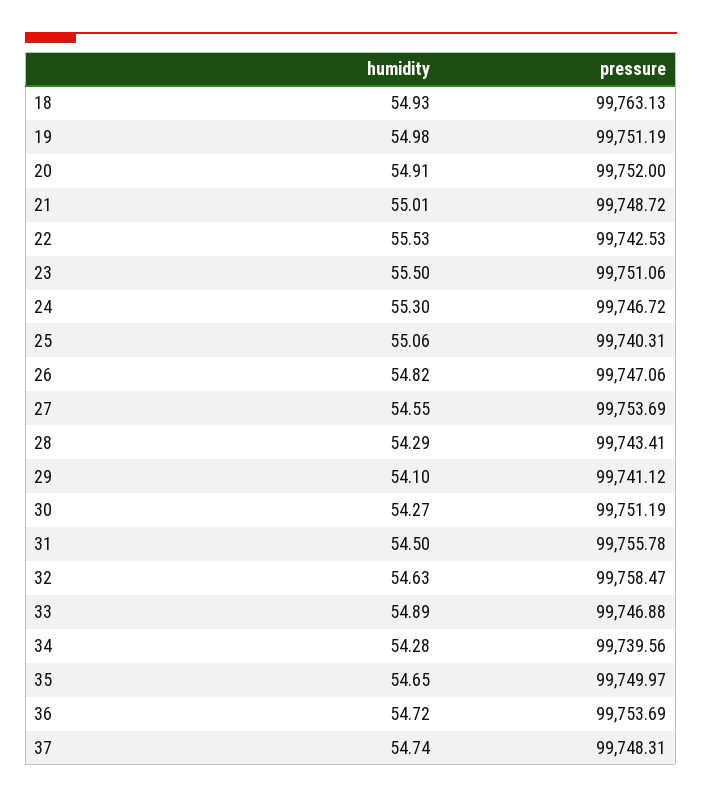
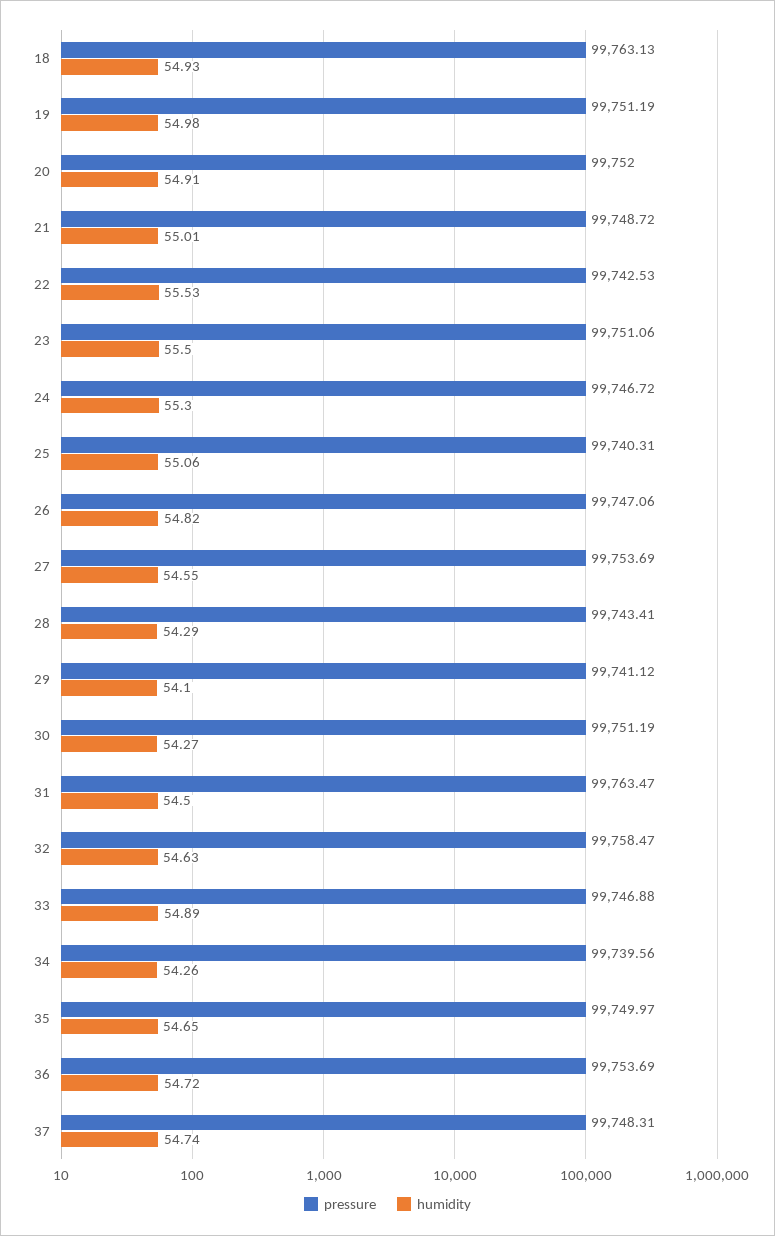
  {
    "humidity": {
      "18": 54.93,
      "19": 54.98,
      "20": 54.91,
      "21": 55.01,
      "22": 55.53,
      "23": 55.5,
      "24": 55.3,
      "25": 55.06,
      "26": 54.82,
      "27": 54.55,
      "28": 54.29,
      "29": 54.1,
      "30": 54.27,
      "31": 54.5,
      "32": 54.63,
      "33": 54.89,
-     "34": 54.28,
+     "34": 54.26,
      "35": 54.65,
      "36": 54.72,
      "37": 54.74
    },
    "pressure": {
      "18": 99763.13,
      "19": 99751.19,
      "20": 99752,
      "21": 99748.72,
      "22": 99742.53,
      "23": 99751.06,
      "24": 99746.72,
      "25": 99740.31,
      "26": 99747.06,
      "27": 99753.69,
      "28": 99743.41,
      "29": 99741.12,
      "30": 99751.19,
-     "31": 99755.78,
+     "31": 99763.47,
      "32": 99758.47,
      "33": 99746.88,
      "34": 99739.56,
      "35": 99749.97,
      "36": 99753.69,
      "37": 99748.31
    }
  }

